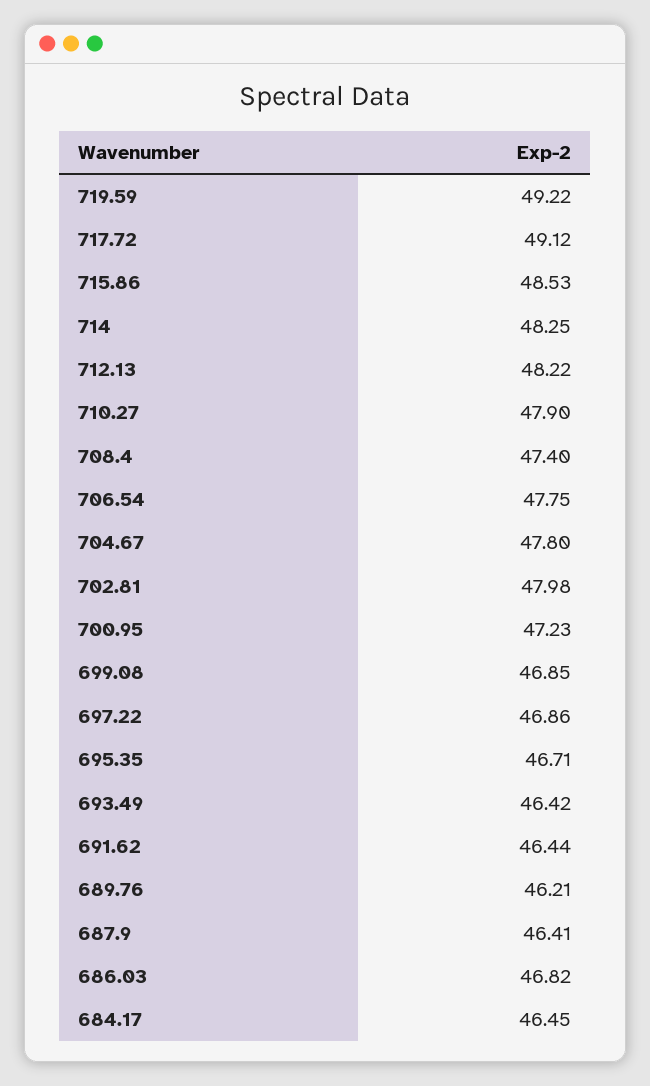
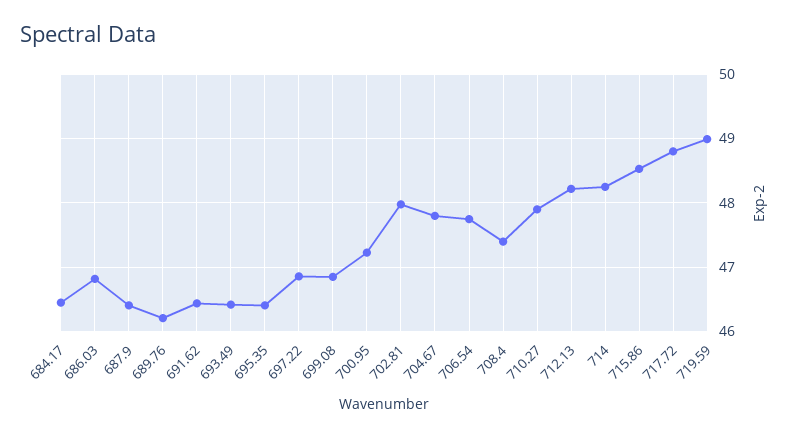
  {
-   "719.59": 49.22,
+   "719.59": 49,
-   "717.72": 49.12,
+   "717.72": 48.8,
    "715.86": 48.53,
    "714": 48.25,
    "712.13": 48.22,
    "710.27": 47.9,
    "708.4": 47.4,
    "706.54": 47.75,
    "704.67": 47.8,
    "702.81": 47.98,
    "700.95": 47.23,
    "699.08": 46.85,
    "697.22": 46.86,
-   "695.35": 46.71,
+   "695.35": 46.4,
    "693.49": 46.42,
    "691.62": 46.44,
    "689.76": 46.21,
    "687.9": 46.41,
    "686.03": 46.82,
    "684.17": 46.45
  }

